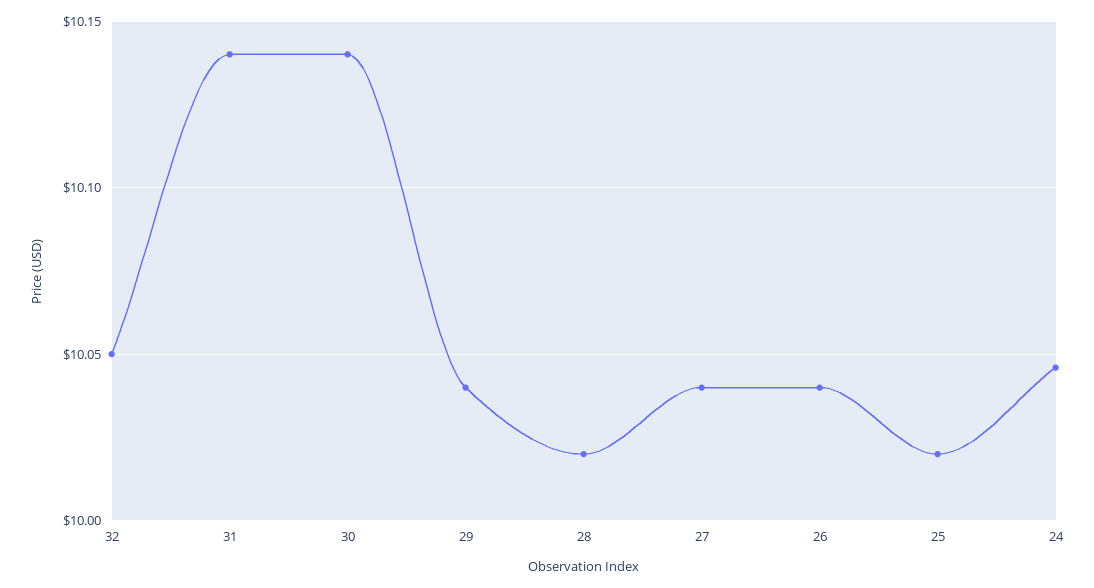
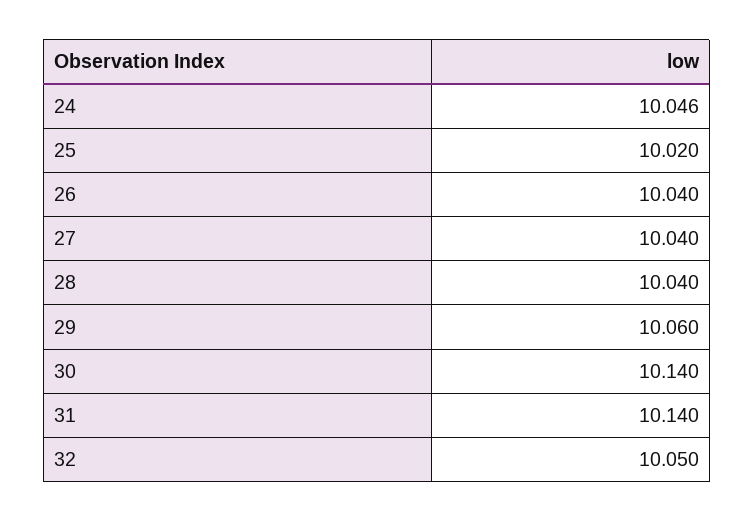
  {
    "32": 10.05,
    "31": 10.14,
    "30": 10.14,
-   "29": 10.04,
+   "29": 10.06,
-   "28": 10.02,
+   "28": 10.04,
    "27": 10.04,
    "26": 10.04,
    "25": 10.02,
    "24": 10.046
  }

